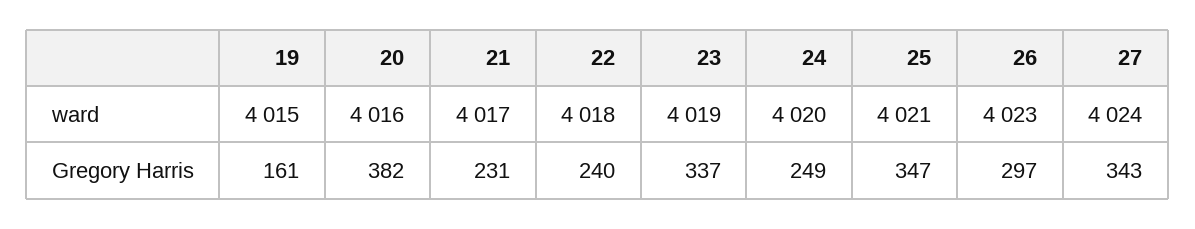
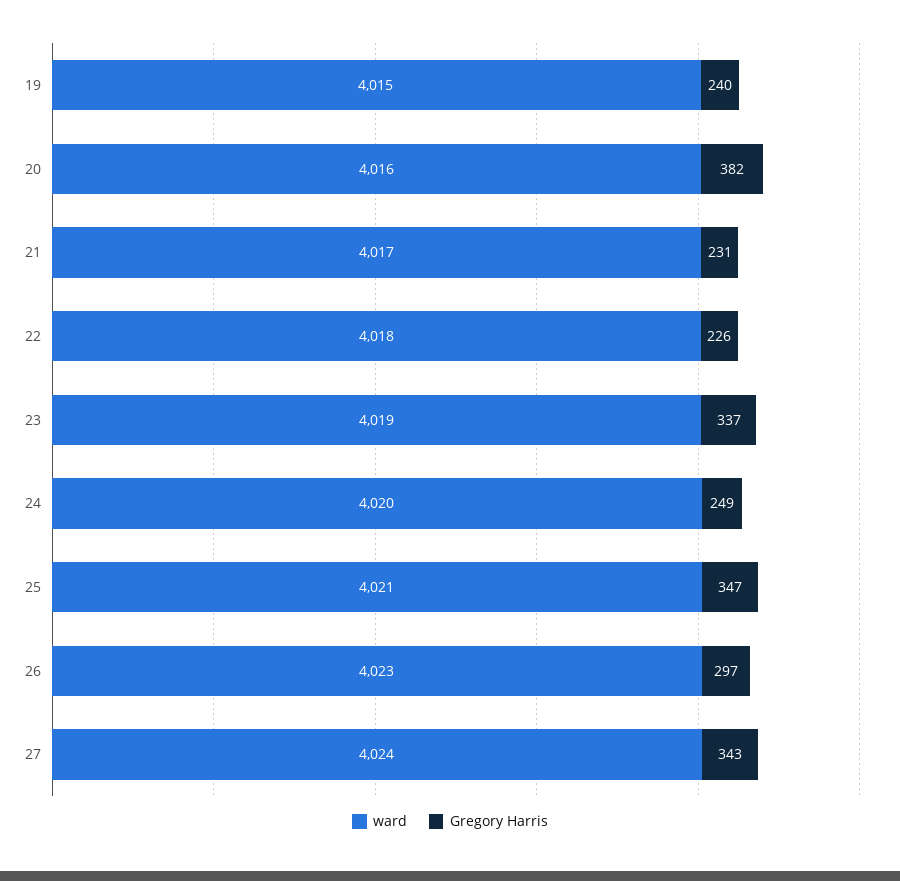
  {
    "ward": {
      "19": 4015,
      "20": 4016,
      "21": 4017,
      "22": 4018,
      "23": 4019,
      "24": 4020,
      "25": 4021,
      "26": 4023,
      "27": 4024
    },
    "Gregory Harris": {
-     "19": 161,
+     "19": 240,
      "20": 382,
      "21": 231,
-     "22": 240,
+     "22": 226,
      "23": 337,
      "24": 249,
      "25": 347,
      "26": 297,
      "27": 343
    }
  }

